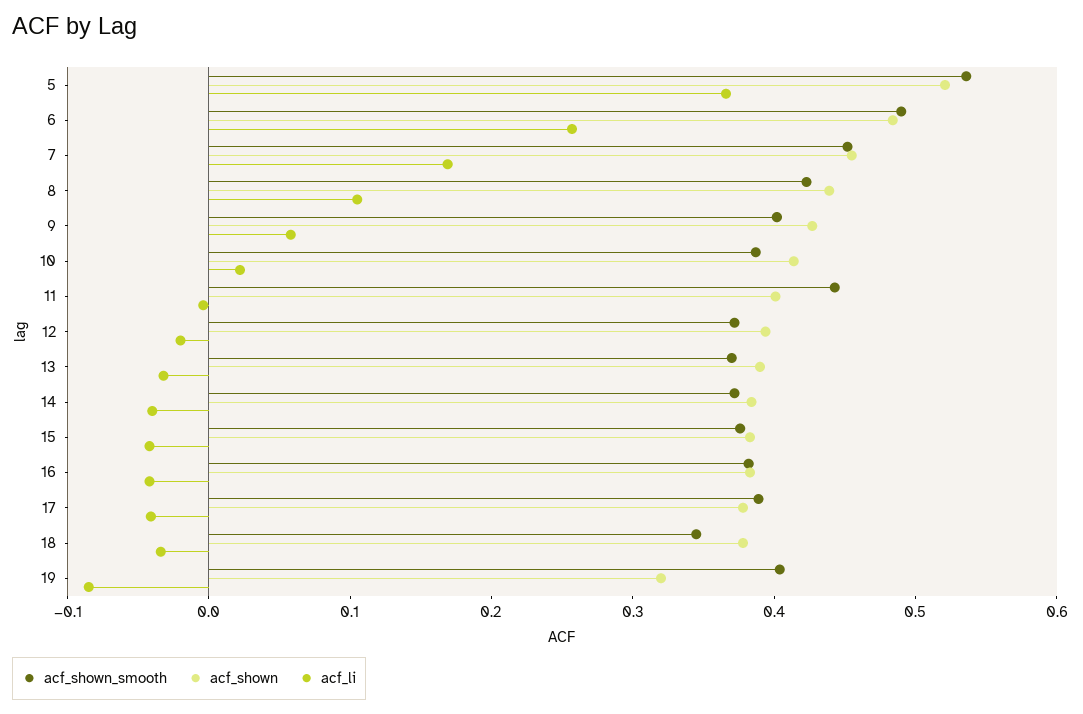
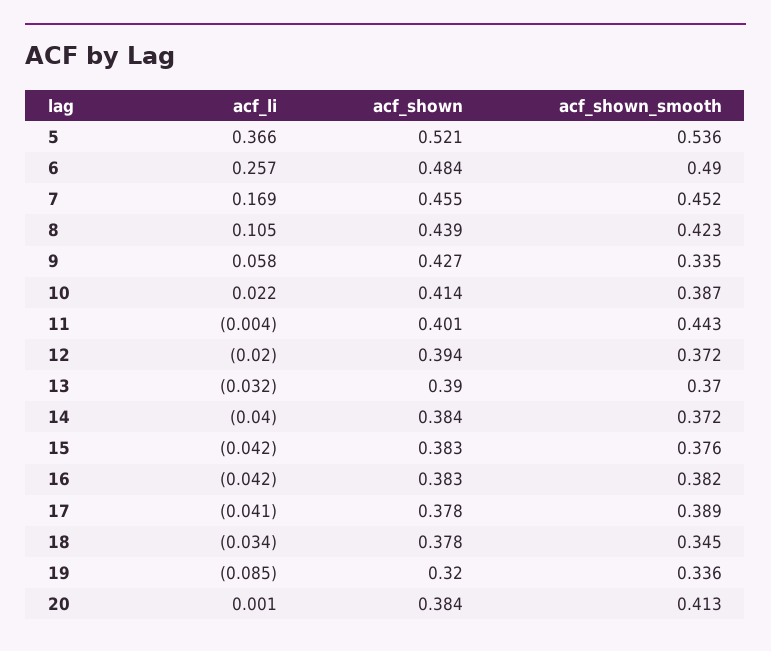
  {
    "acf_shown_smooth": {
      "5": 0.536,
      "6": 0.49,
      "7": 0.452,
      "8": 0.423,
-     "9": 0.4,
+     "9": 0.335,
      "10": 0.387,
      "11": 0.443,
      "12": 0.372,
      "13": 0.37,
      "14": 0.372,
      "15": 0.376,
      "16": 0.382,
      "17": 0.389,
      "18": 0.345,
-     "19": 0.4
+     "19": 0.336,
+     "20": 0.413
    },
    "acf_shown": {
      "5": 0.521,
      "6": 0.484,
      "7": 0.455,
      "8": 0.439,
      "9": 0.427,
      "10": 0.414,
      "11": 0.401,
      "12": 0.394,
      "13": 0.39,
      "14": 0.384,
      "15": 0.383,
      "16": 0.383,
      "17": 0.378,
      "18": 0.378,
-     "19": 0.32
+     "19": 0.32,
+     "20": 0.384
    },
    "acf_li": {
      "5": 0.366,
      "6": 0.257,
      "7": 0.169,
      "8": 0.105,
      "9": 0.058,
      "10": 0.022,
      "11": -0.004,
      "12": -0.02,
      "13": -0.032,
      "14": -0.04,
      "15": -0.042,
      "16": -0.042,
      "17": -0.041,
      "18": -0.034,
-     "19": -0.085
+     "19": -0.085,
+     "20": 0.001
    }
  }

